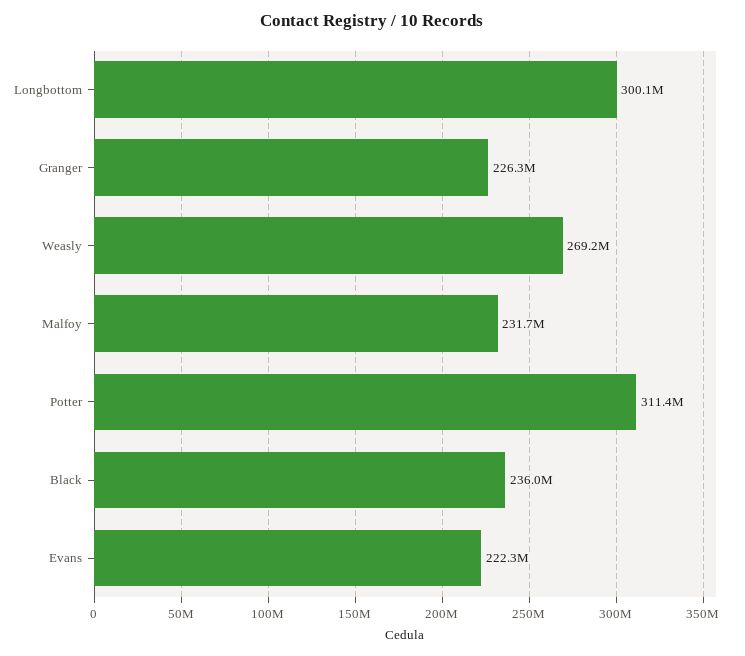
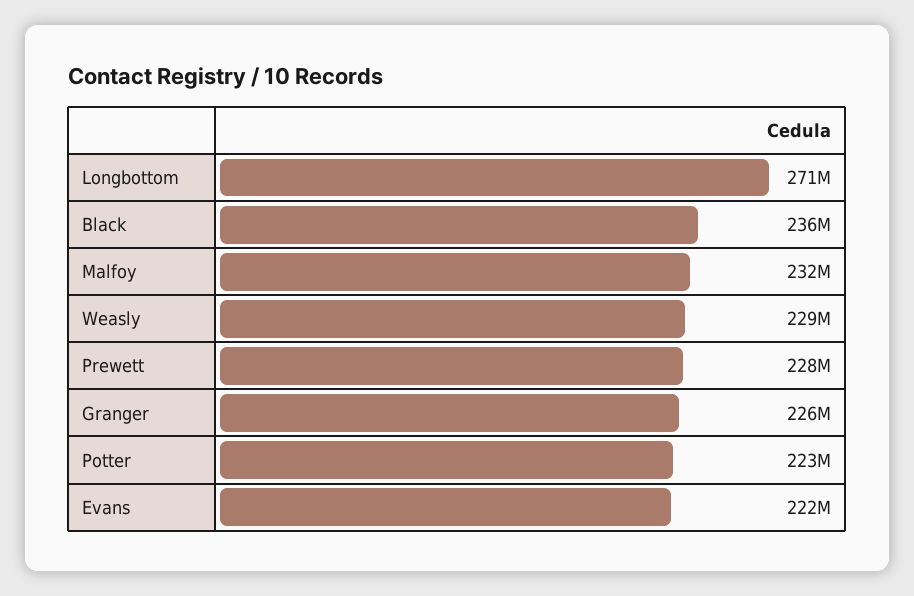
  {
-   "Longbottom": 300100000,
+   "Longbottom": 271000000,
    "Granger": 226300000,
-   "Weasly": 269200000,
+   "Weasly": 229000000,
    "Malfoy": 231700000,
-   "Potter": 311400000,
+   "Potter": 223000000,
    "Black": 236000000,
-   "Evans": 222300000
+   "Evans": 222300000,
+   "Prewett": 228000000
  }

